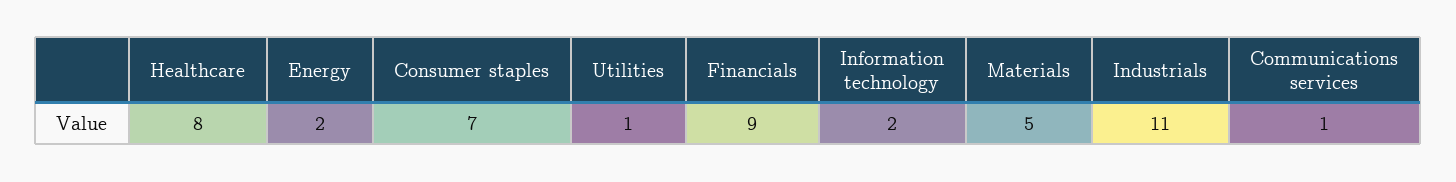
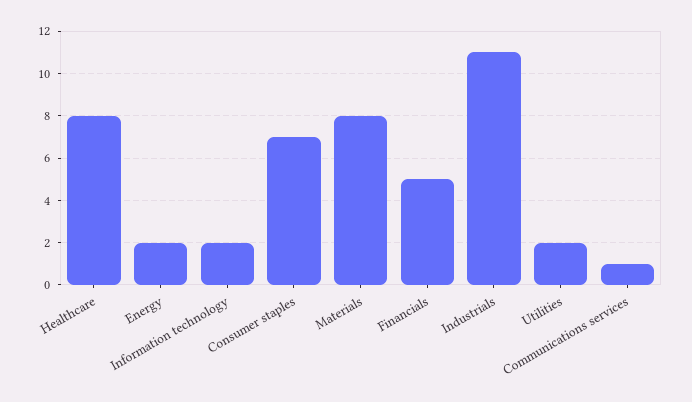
  {
    "Healthcare": 8,
    "Energy": 2,
    "Consumer staples": 7,
-   "Utilities": 1,
+   "Utilities": 2,
-   "Financials": 9,
+   "Financials": 5,
    "Information technology": 2,
-   "Materials": 5,
+   "Materials": 8,
    "Industrials": 11,
    "Communications services": 1
  }

